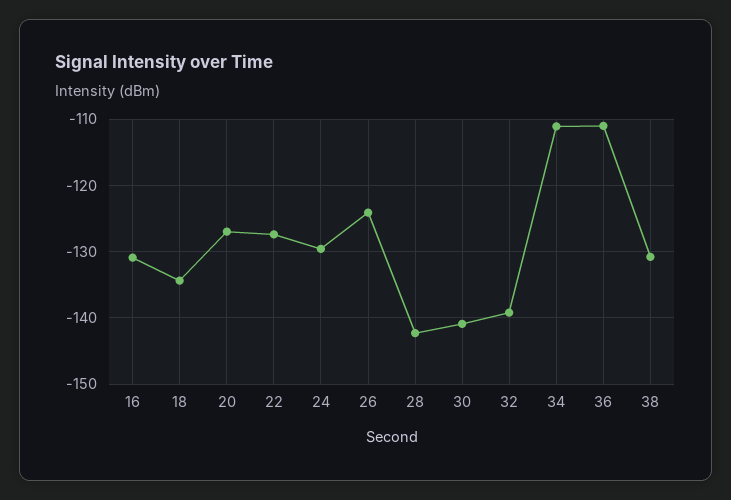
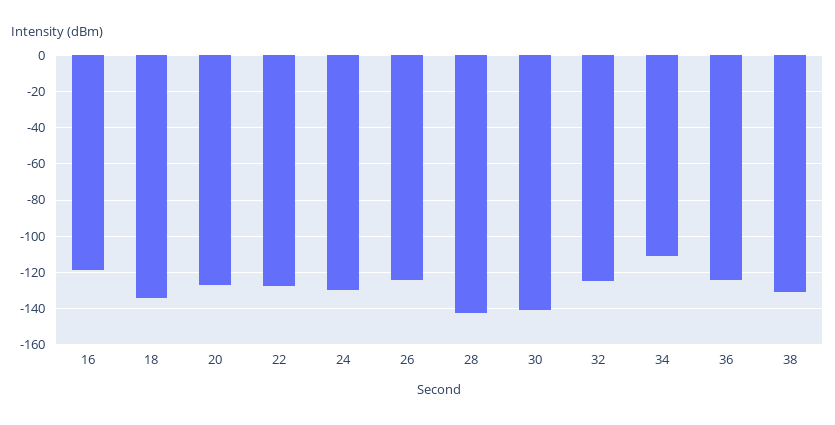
  {
-   "16": -131,
+   "16": -120,
    "18": -134,
    "20": -127,
    "22": -127,
    "24": -130,
    "26": -124,
    "28": -142,
    "30": -141,
-   "32": -139,
+   "32": -125,
    "34": -111,
-   "36": -111,
+   "36": -125,
    "38": -131
  }

